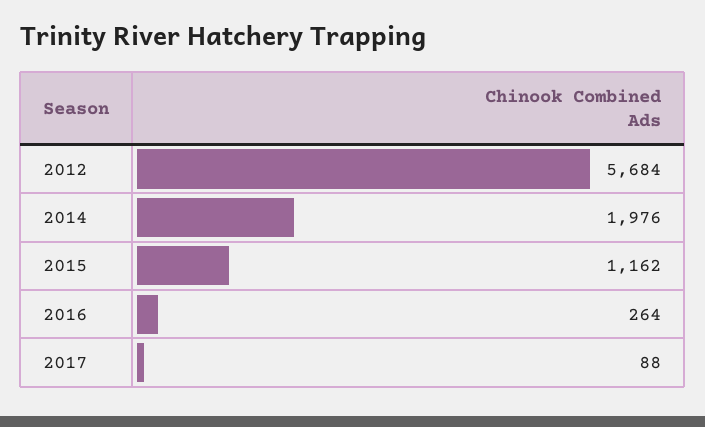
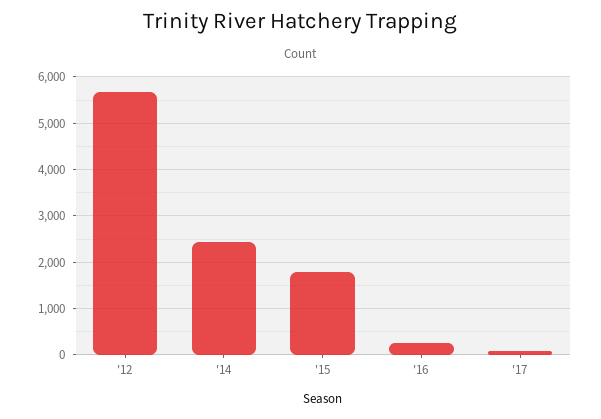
  {
    "2012": 5684,
-   "2014": 1976,
+   "2014": 2400,
-   "2015": 1162,
+   "2015": 1800,
    "2016": 264,
    "2017": 88
  }

